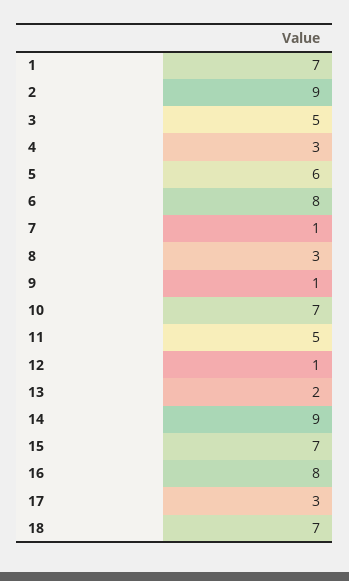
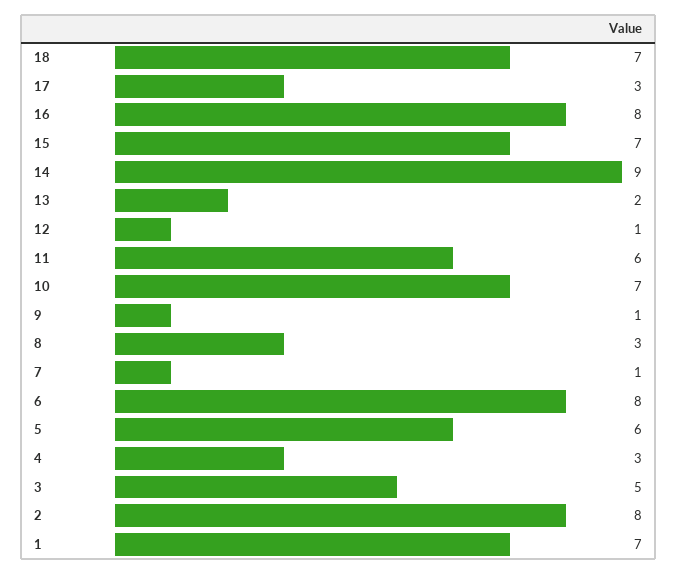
  {
    "1": 7,
-   "2": 9,
+   "2": 8,
    "3": 5,
    "4": 3,
    "5": 6,
    "6": 8,
    "7": 1,
    "8": 3,
    "9": 1,
    "10": 7,
-   "11": 5,
+   "11": 6,
    "12": 1,
    "13": 2,
    "14": 9,
    "15": 7,
    "16": 8,
    "17": 3,
    "18": 7
  }

